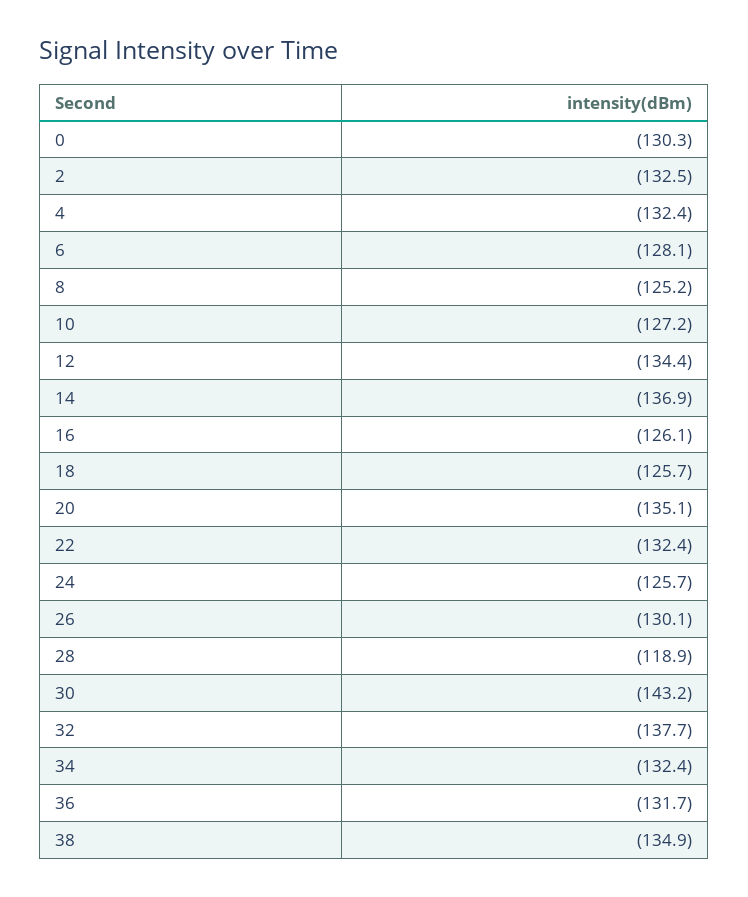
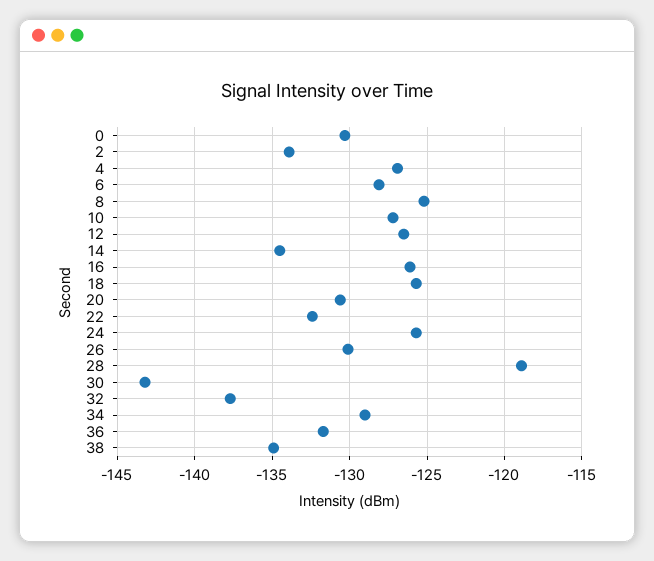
  {
    "0": -130.3,
-   "2": -132.5,
+   "2": -134,
-   "4": -132.4,
+   "4": -127,
    "6": -128.1,
    "8": -125.2,
    "10": -127.2,
-   "12": -134.4,
+   "12": -126.5,
-   "14": -136.9,
+   "14": -134.5,
    "16": -126.1,
    "18": -125.7,
-   "20": -135.1,
+   "20": -130.5,
    "22": -132.4,
    "24": -125.7,
    "26": -130.1,
    "28": -118.9,
    "30": -143.2,
    "32": -137.7,
-   "34": -132.4,
+   "34": -129,
    "36": -131.7,
    "38": -134.9
  }

